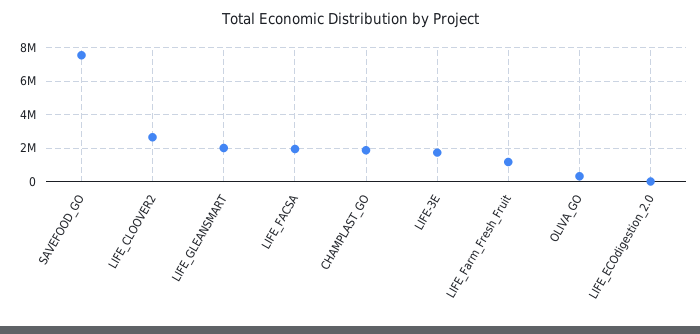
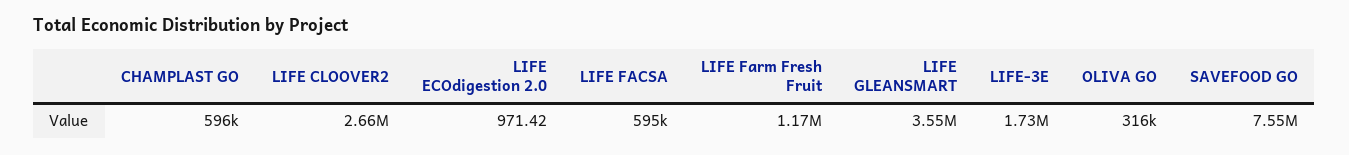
  {
    "SAVEFOOD_GO": 7550000,
    "LIFE_CLOOVER2": 2660000,
-   "LIFE_GLEANSMART": 2000000,
+   "LIFE_GLEANSMART": 3550000,
-   "LIFE_FACSA": 2000000,
+   "LIFE_FACSA": 595000,
-   "CHAMPLAST_GO": 2000000,
+   "CHAMPLAST_GO": 596000,
    "LIFE-3E": 1730000,
    "LIFE_Farm_Fresh_Fruit": 1170000,
    "OLIVA_GO": 316000,
    "LIFE_ECOdigestion_2.0": 971.42
  }

